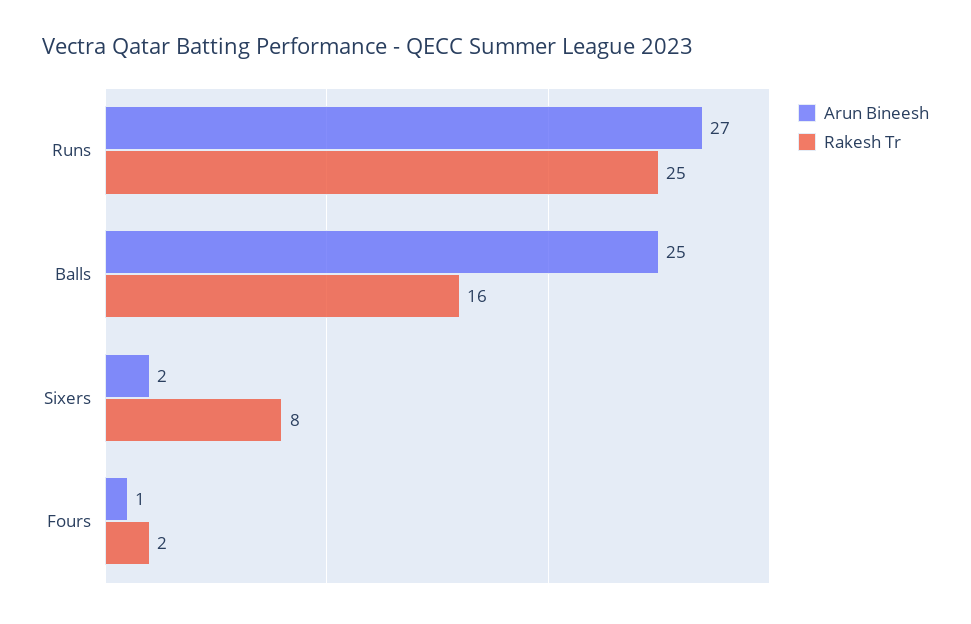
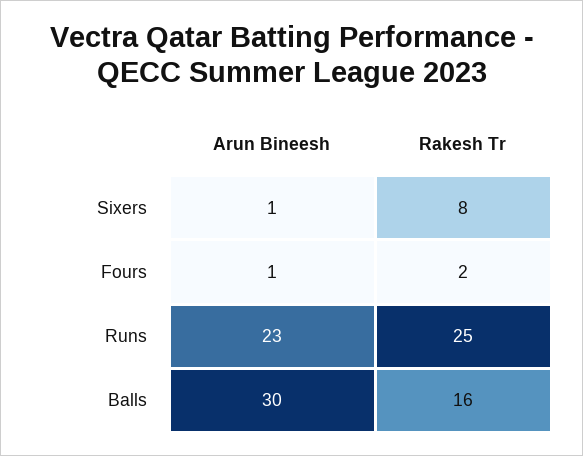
  {
    "Arun Bineesh": {
-     "Runs": 27,
+     "Runs": 23,
-     "Balls": 25,
+     "Balls": 30,
-     "Sixers": 2,
+     "Sixers": 1,
      "Fours": 1
    },
    "Rakesh Tr": {
      "Runs": 25,
      "Balls": 16,
      "Sixers": 8,
      "Fours": 2
    }
  }

